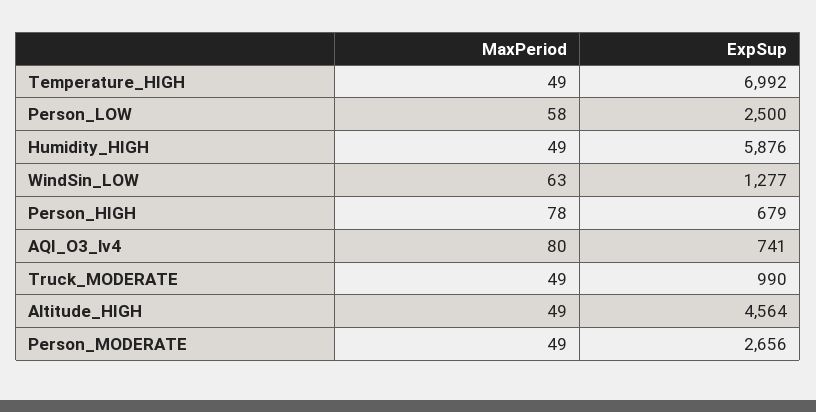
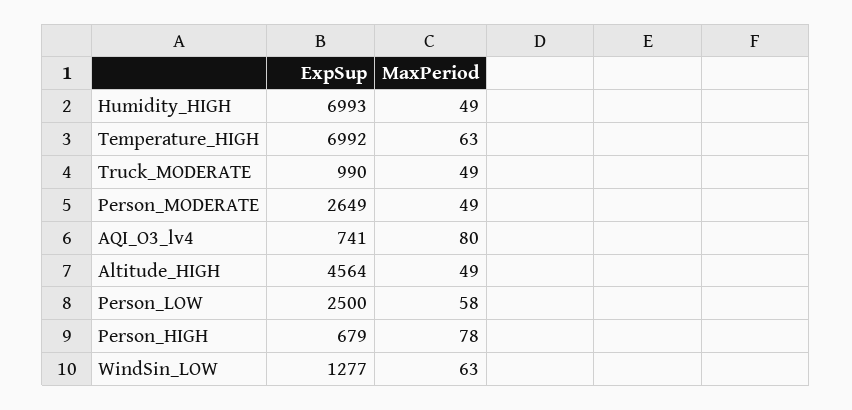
  {
    "MaxPeriod": {
-     "Temperature_HIGH": 49,
+     "Temperature_HIGH": 63,
      "Person_LOW": 58,
      "Humidity_HIGH": 49,
      "WindSin_LOW": 63,
      "Person_HIGH": 78,
      "AQI_O3_lv4": 80,
      "Truck_MODERATE": 49,
      "Altitude_HIGH": 49,
      "Person_MODERATE": 49
    },
    "ExpSup": {
      "Temperature_HIGH": 6992,
      "Person_LOW": 2500,
-     "Humidity_HIGH": 5876,
+     "Humidity_HIGH": 6993,
      "WindSin_LOW": 1277,
      "Person_HIGH": 679,
      "AQI_O3_lv4": 741,
      "Truck_MODERATE": 990,
      "Altitude_HIGH": 4564,
-     "Person_MODERATE": 2656
+     "Person_MODERATE": 2649
    }
  }

